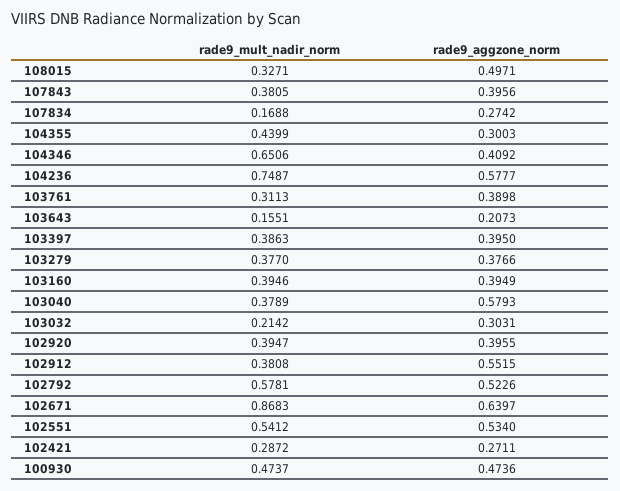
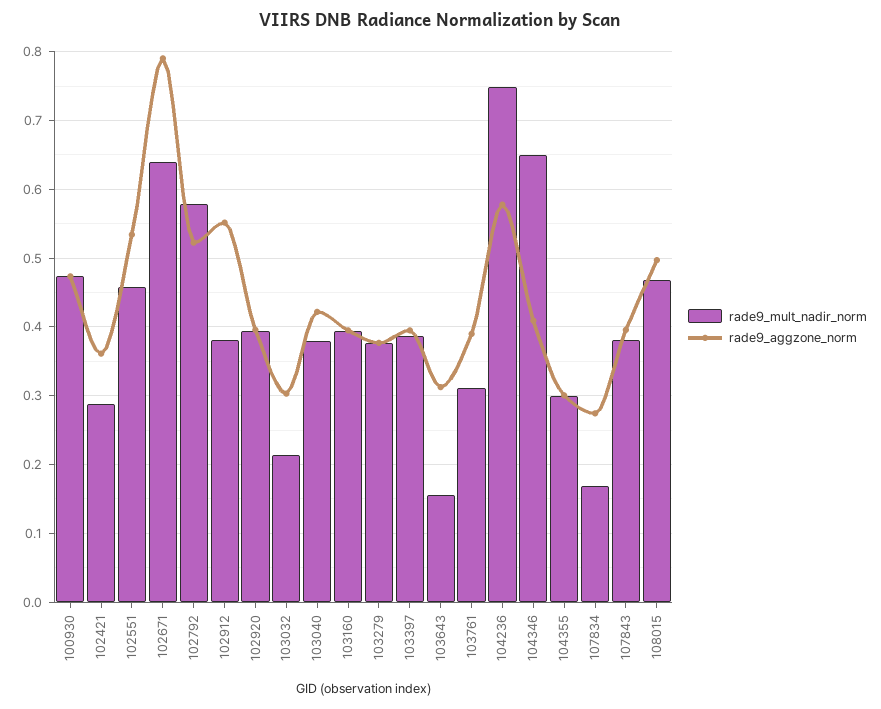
  {
    "rade9_mult_nadir_norm": {
-     "108015": 0.3271,
+     "108015": 0.47,
      "107843": 0.3805,
      "107834": 0.1688,
-     "104355": 0.4399,
+     "104355": 0.3,
      "104346": 0.6506,
      "104236": 0.7487,
      "103761": 0.3113,
      "103643": 0.1551,
      "103397": 0.3863,
      "103279": 0.377,
      "103160": 0.3946,
      "103040": 0.3789,
      "103032": 0.2142,
      "102920": 0.3947,
      "102912": 0.3808,
      "102792": 0.5781,
-     "102671": 0.8683,
+     "102671": 0.64,
-     "102551": 0.5412,
+     "102551": 0.46,
      "102421": 0.2872,
      "100930": 0.4737
    },
    "rade9_aggzone_norm": {
      "108015": 0.4971,
      "107843": 0.3956,
      "107834": 0.2742,
      "104355": 0.3003,
      "104346": 0.4092,
      "104236": 0.5777,
      "103761": 0.3898,
-     "103643": 0.2073,
+     "103643": 0.31,
      "103397": 0.395,
      "103279": 0.3766,
      "103160": 0.3949,
-     "103040": 0.5793,
+     "103040": 0.42,
      "103032": 0.3031,
      "102920": 0.3955,
      "102912": 0.5515,
      "102792": 0.5226,
-     "102671": 0.6397,
+     "102671": 0.79,
      "102551": 0.534,
-     "102421": 0.2711,
+     "102421": 0.36,
      "100930": 0.4736
    }
  }

